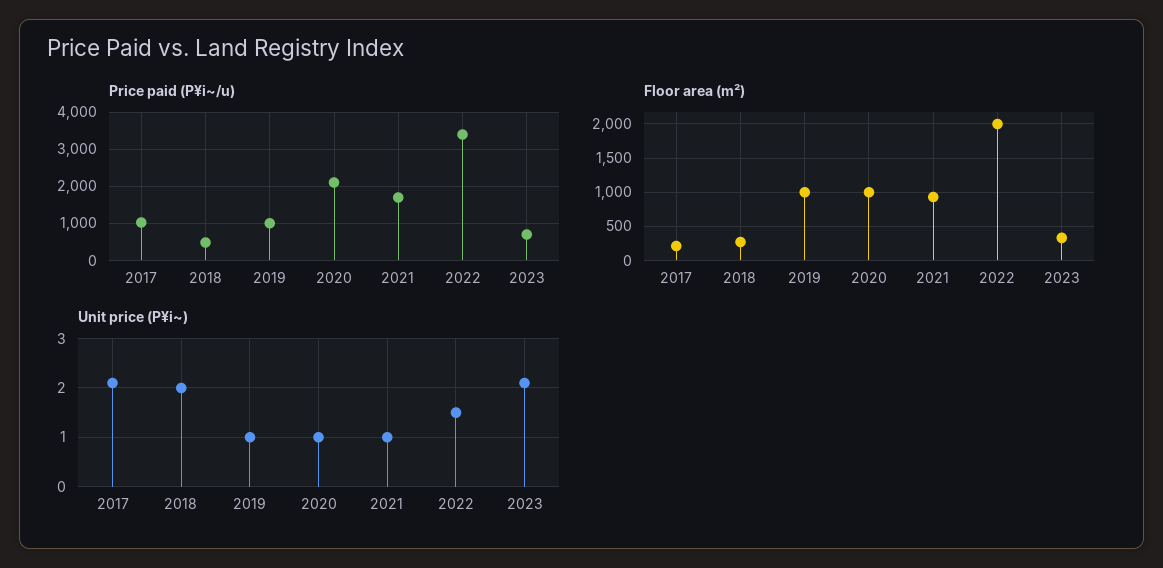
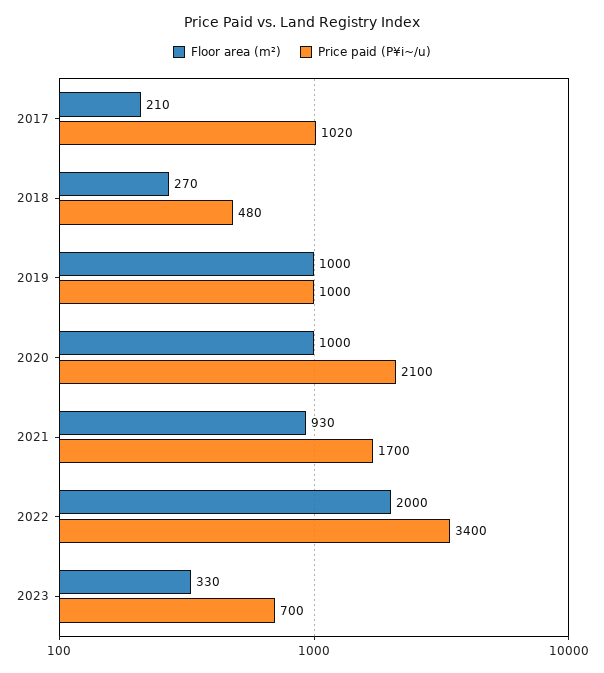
  {
    "Price paid (P¥i~/u)": {
      "2017": 1020,
      "2018": 480,
      "2019": 1000,
      "2020": 2100,
      "2021": 1700,
      "2022": 3400,
      "2023": 700
    },
    "Floor area (m²)": {
      "2017": 210,
      "2018": 270,
      "2019": 1000,
      "2020": 1000,
      "2021": 930,
      "2022": 2000,
      "2023": 330
-   },
+   }
-   "Unit price (P¥i~)": {
-     "2017": 2,
-     "2018": 2,
-     "2019": 1,
-     "2020": 1,
-     "2021": 1,
-     "2022": 1.5,
-     "2023": 2
-   }
  }

